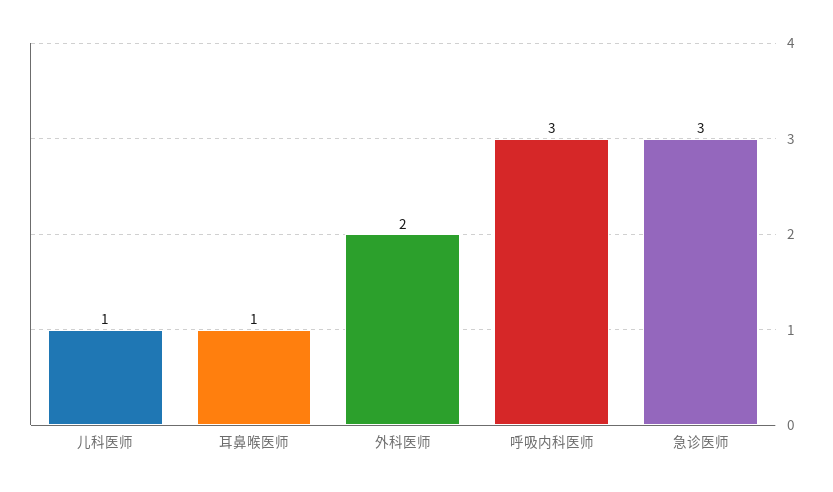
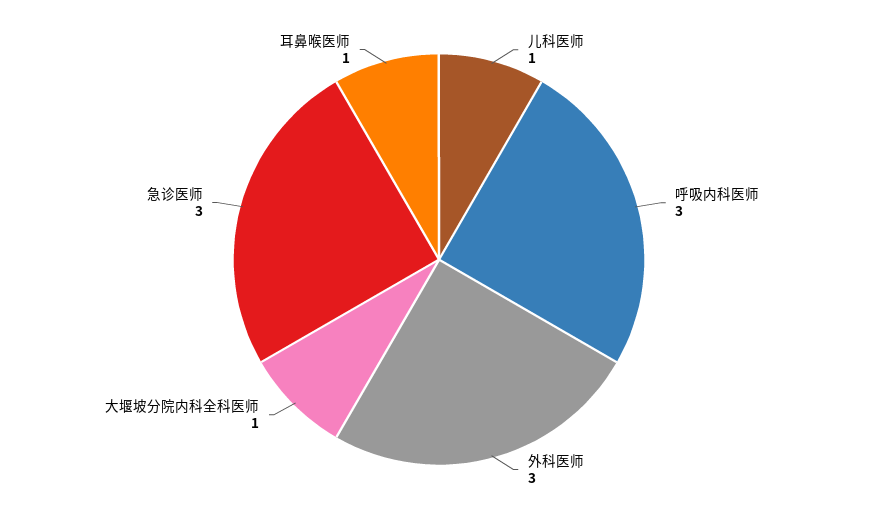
  {
    "儿科医师": 1,
    "耳鼻喉医师": 1,
-   "外科医师": 2,
+   "外科医师": 3,
    "呼吸内科医师": 3,
-   "急诊医师": 3
+   "急诊医师": 3,
+   "大堰坡分院内科全科医师": 1
  }

